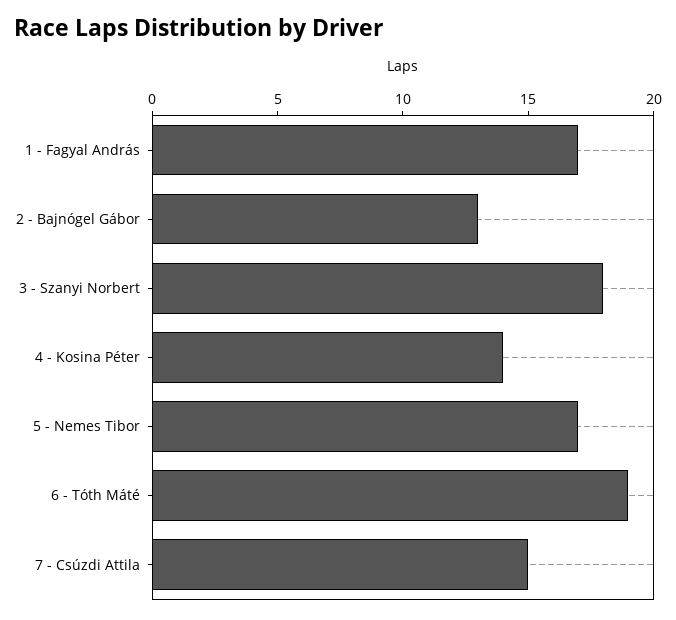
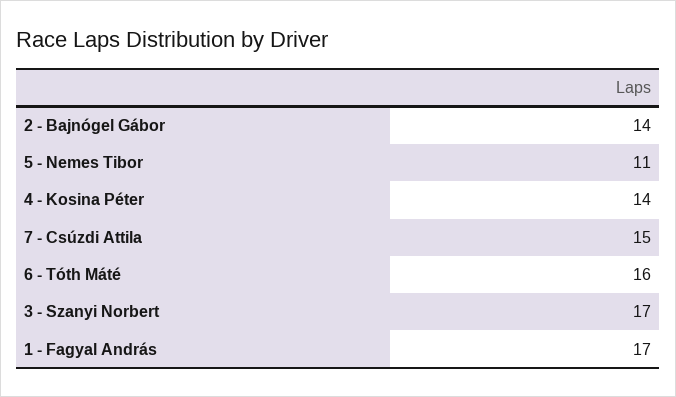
  {
    "1 - Fagyal András": 17,
-   "2 - Bajnógel Gábor": 13,
+   "2 - Bajnógel Gábor": 14,
-   "3 - Szanyi Norbert": 18,
+   "3 - Szanyi Norbert": 17,
    "4 - Kosina Péter": 14,
-   "5 - Nemes Tibor": 17,
+   "5 - Nemes Tibor": 11,
-   "6 - Tóth Máté": 19,
+   "6 - Tóth Máté": 16,
    "7 - Csúzdi Attila": 15
  }

